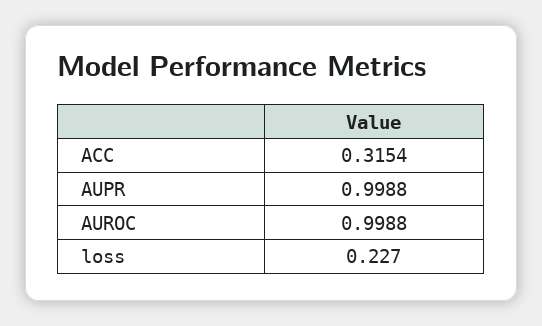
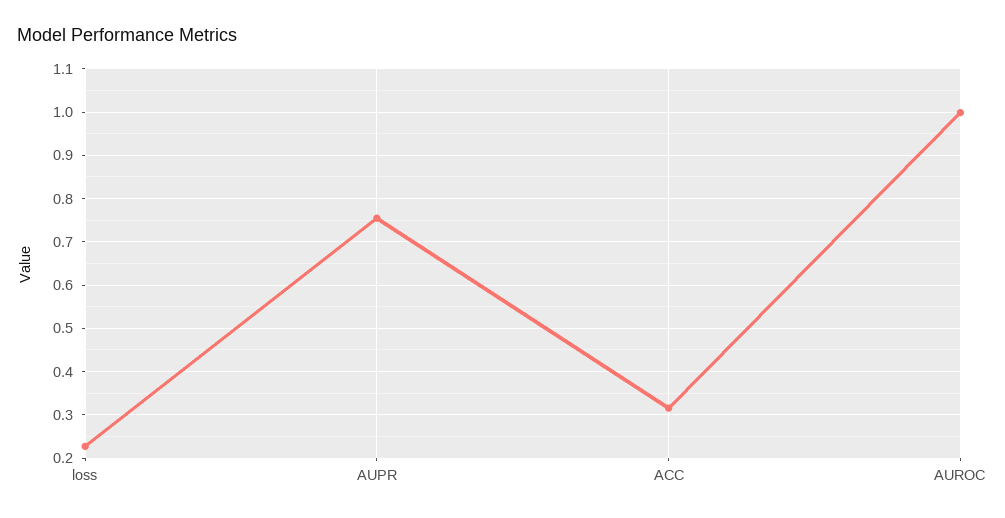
  {
    "ACC": 0.3154,
-   "AUPR": 0.9988,
+   "AUPR": 0.76,
    "AUROC": 0.9988,
    "loss": 0.227
  }

